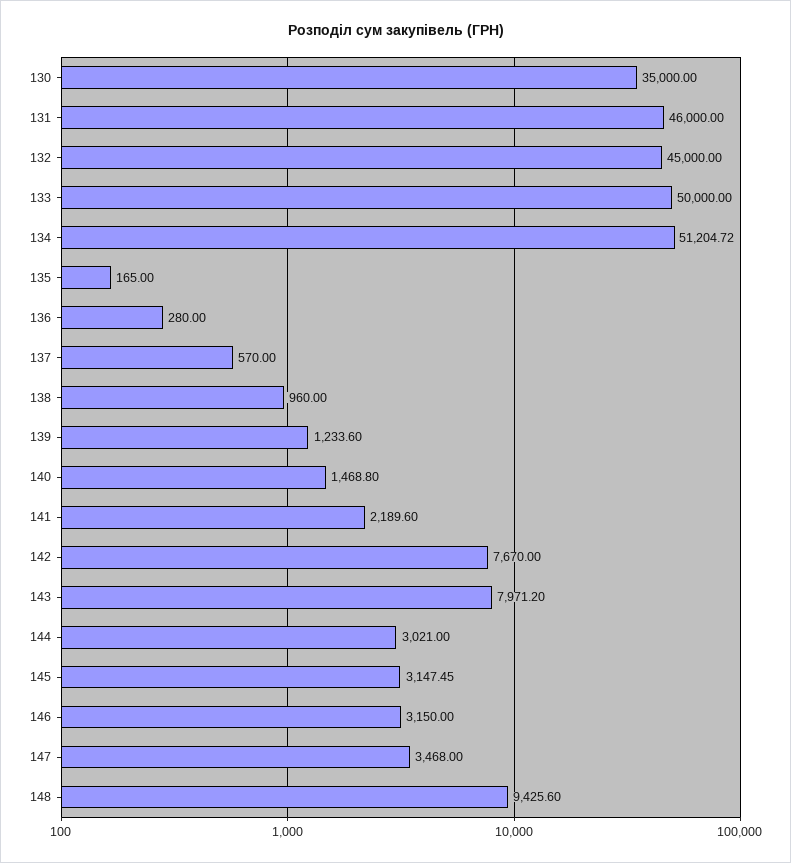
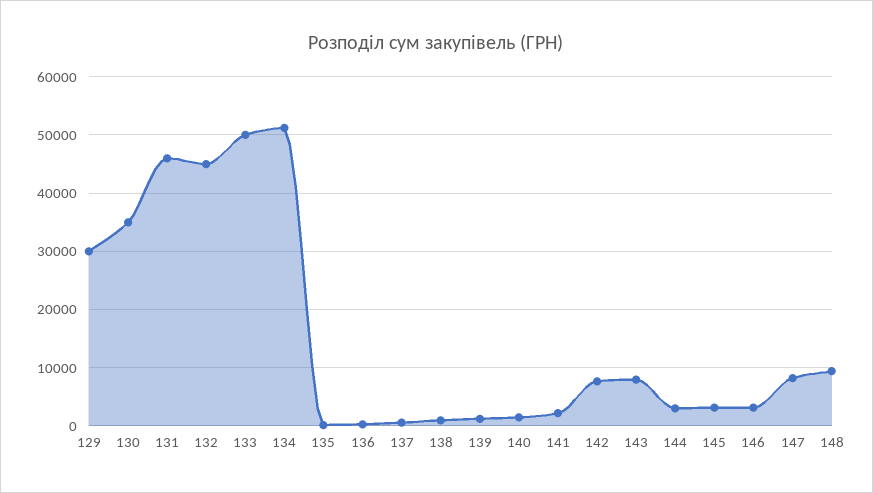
  {
    "130": 35000,
    "131": 46000,
    "132": 45000,
    "133": 50000,
    "134": 51204.72,
    "135": 165,
    "136": 280,
    "137": 570,
    "138": 960,
    "139": 1233.6,
    "140": 1468.8,
    "141": 2189.6,
    "142": 7670,
    "143": 7971.2,
    "144": 3021,
    "145": 3147.45,
    "146": 3150,
-   "147": 3468,
+   "147": 8000,
-   "148": 9425.6
+   "148": 9425.6,
+   "129": 30000
  }

